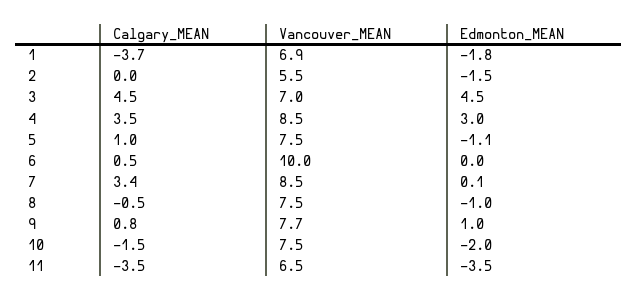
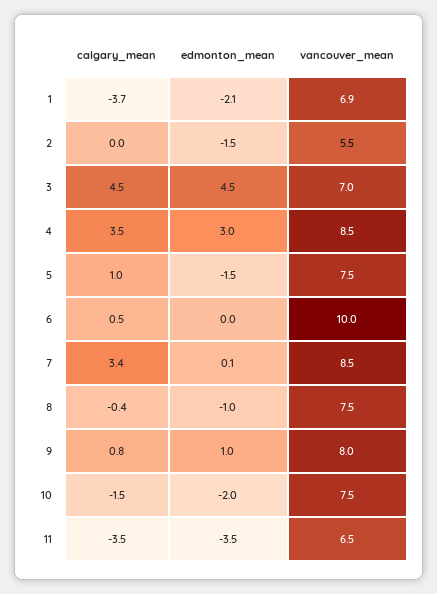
  {
    "Calgary_MEAN": {
      "1": -3.7,
      "2": 0,
      "3": 4.5,
      "4": 3.5,
      "5": 1,
      "6": 0.5,
      "7": 3.4,
-     "8": -0.5,
+     "8": -0.4,
      "9": 0.8,
      "10": -1.5,
      "11": -3.5
    },
    "Vancouver_MEAN": {
      "1": 6.9,
      "2": 5.5,
      "3": 7,
      "4": 8.5,
      "5": 7.5,
      "6": 10,
      "7": 8.5,
      "8": 7.5,
-     "9": 7.7,
+     "9": 8,
      "10": 7.5,
      "11": 6.5
    },
    "Edmonton_MEAN": {
-     "1": -1.8,
+     "1": -2.1,
      "2": -1.5,
      "3": 4.5,
      "4": 3,
-     "5": -1.1,
+     "5": -1.5,
      "6": 0,
      "7": 0.1,
      "8": -1,
      "9": 1,
      "10": -2,
      "11": -3.5
    }
  }

